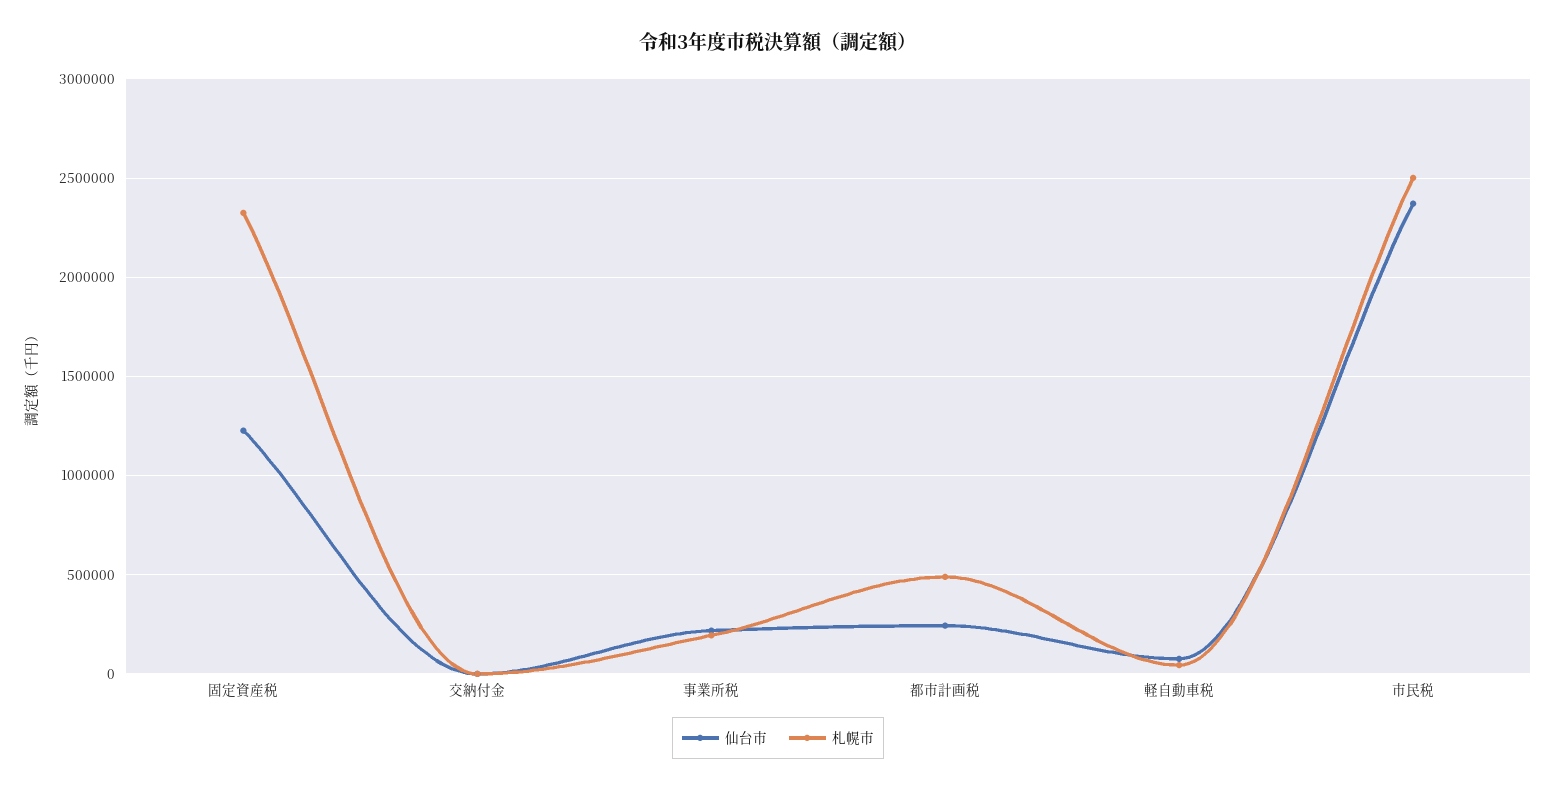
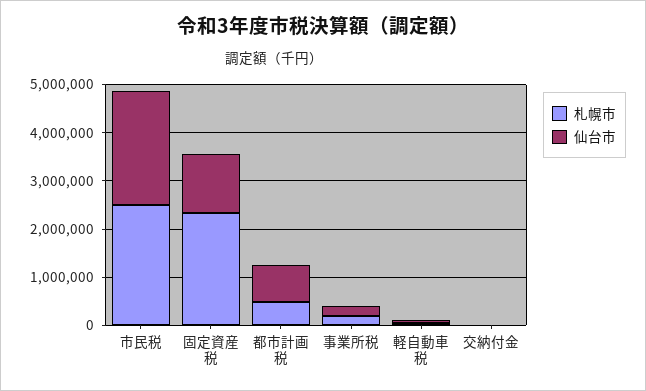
  {
    "仙台市": {
      "固定資産税": 1250000,
      "交納付金": 0,
      "事業所税": 200000,
-     "都市計画税": 250000,
+     "都市計画税": 800000,
      "軽自動車税": 100000,
      "市民税": 2350000
    },
    "札幌市": {
      "固定資産税": 2300000,
      "交納付金": 0,
      "事業所税": 200000,
      "都市計画税": 500000,
      "軽自動車税": 50000,
      "市民税": 2500000
    }
  }

